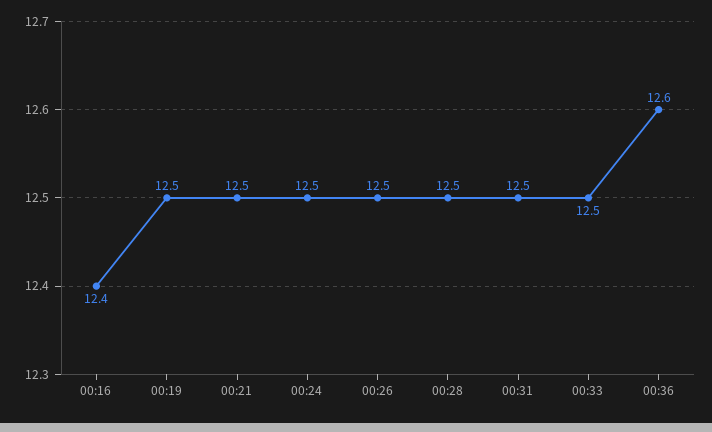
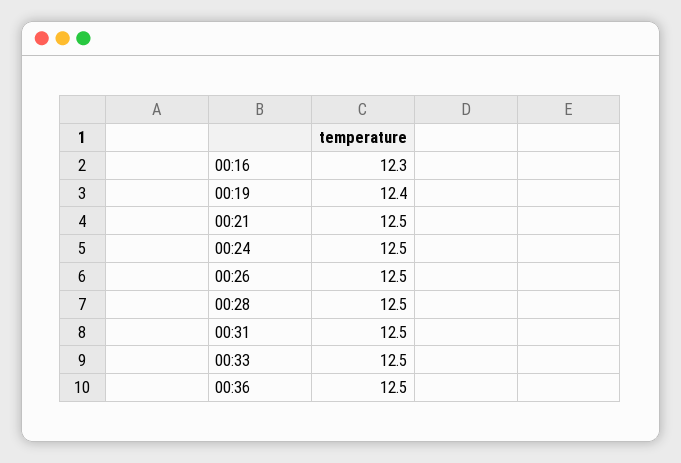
  {
-   "00:16": 12.4,
+   "00:16": 12.3,
-   "00:19": 12.5,
+   "00:19": 12.4,
    "00:21": 12.5,
    "00:24": 12.5,
    "00:26": 12.5,
    "00:28": 12.5,
    "00:31": 12.5,
    "00:33": 12.5,
-   "00:36": 12.6
+   "00:36": 12.5
  }

